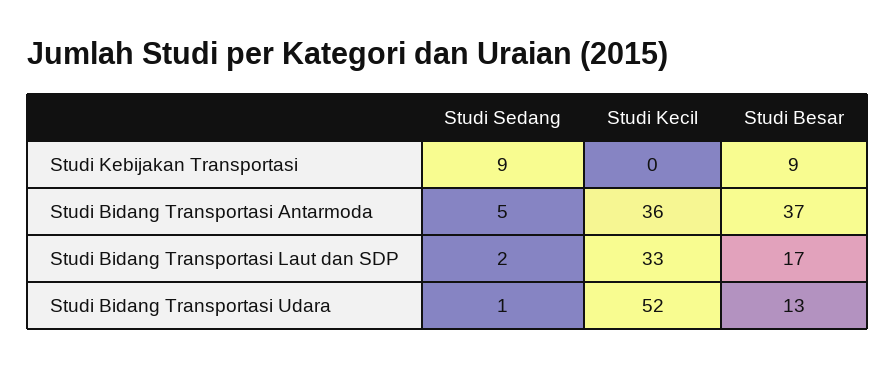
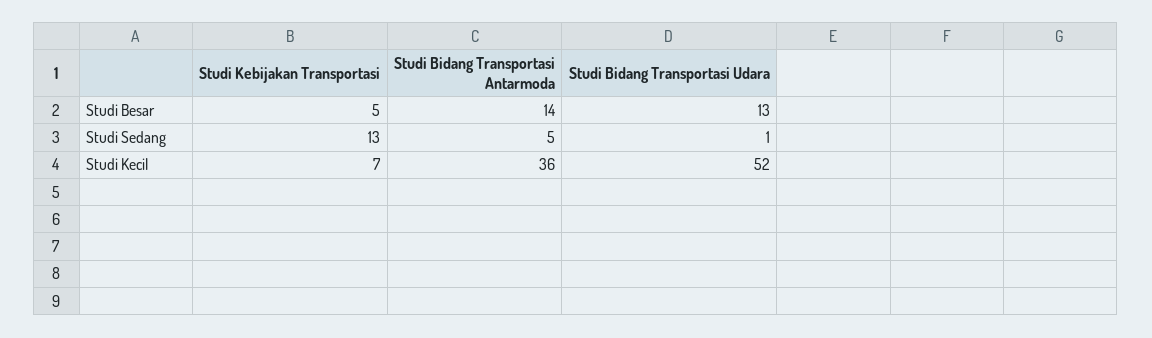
  {
    "Studi Sedang": {
-     "Studi Kebijakan Transportasi": 9,
+     "Studi Kebijakan Transportasi": 13,
      "Studi Bidang Transportasi Antarmoda": 5,
-     "Studi Bidang Transportasi Laut dan SDP": 2,
      "Studi Bidang Transportasi Udara": 1
    },
    "Studi Kecil": {
-     "Studi Kebijakan Transportasi": 0,
+     "Studi Kebijakan Transportasi": 7,
      "Studi Bidang Transportasi Antarmoda": 36,
-     "Studi Bidang Transportasi Laut dan SDP": 33,
      "Studi Bidang Transportasi Udara": 52
    },
    "Studi Besar": {
-     "Studi Kebijakan Transportasi": 9,
+     "Studi Kebijakan Transportasi": 5,
-     "Studi Bidang Transportasi Antarmoda": 37,
+     "Studi Bidang Transportasi Antarmoda": 14,
-     "Studi Bidang Transportasi Laut dan SDP": 17,
      "Studi Bidang Transportasi Udara": 13
    }
  }

